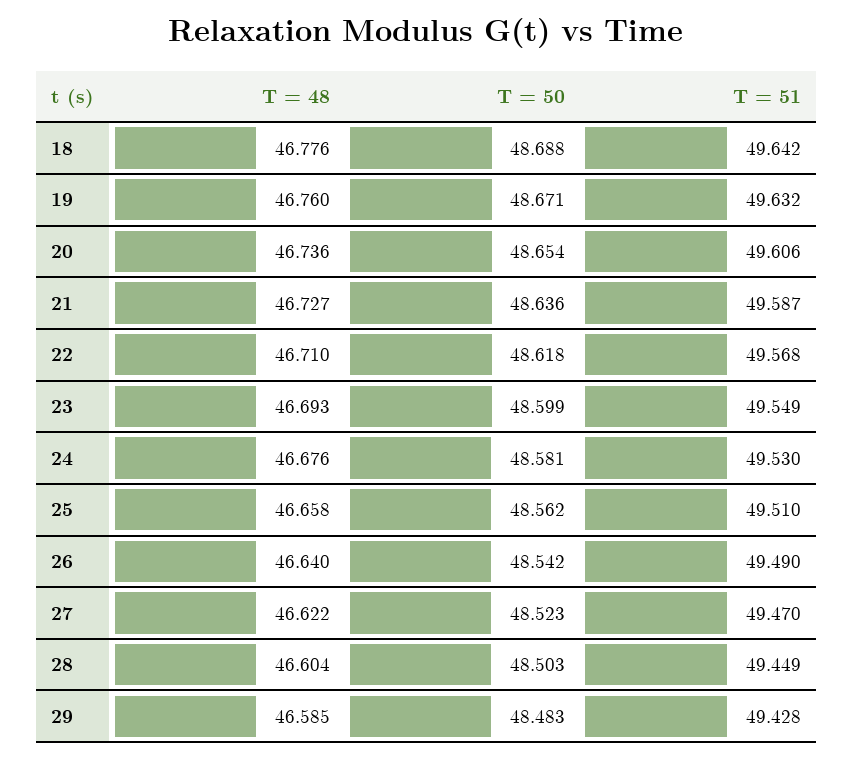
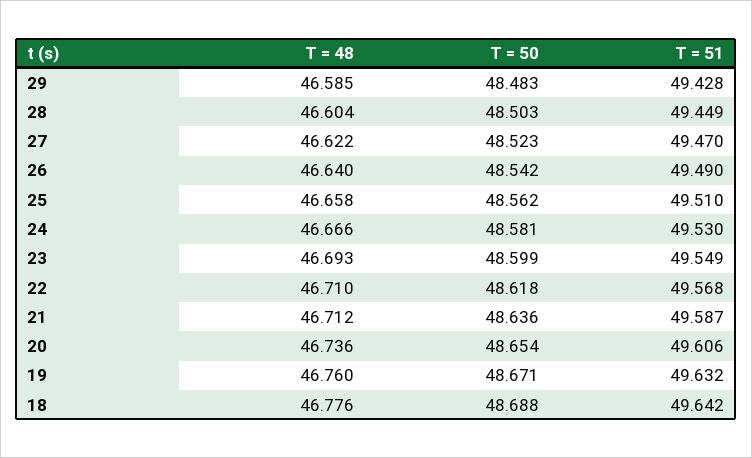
  {
    "T = 48": {
      "18": 46.776,
      "19": 46.76,
      "20": 46.736,
-     "21": 46.727,
+     "21": 46.712,
      "22": 46.71,
      "23": 46.693,
-     "24": 46.676,
+     "24": 46.666,
      "25": 46.658,
      "26": 46.64,
      "27": 46.622,
      "28": 46.604,
      "29": 46.585
    },
    "T = 50": {
      "18": 48.688,
      "19": 48.671,
      "20": 48.654,
      "21": 48.636,
      "22": 48.618,
      "23": 48.599,
      "24": 48.581,
      "25": 48.562,
      "26": 48.542,
      "27": 48.523,
      "28": 48.503,
      "29": 48.483
    },
    "T = 51": {
      "18": 49.642,
      "19": 49.632,
      "20": 49.606,
      "21": 49.587,
      "22": 49.568,
      "23": 49.549,
      "24": 49.53,
      "25": 49.51,
      "26": 49.49,
      "27": 49.47,
      "28": 49.449,
      "29": 49.428
    }
  }

